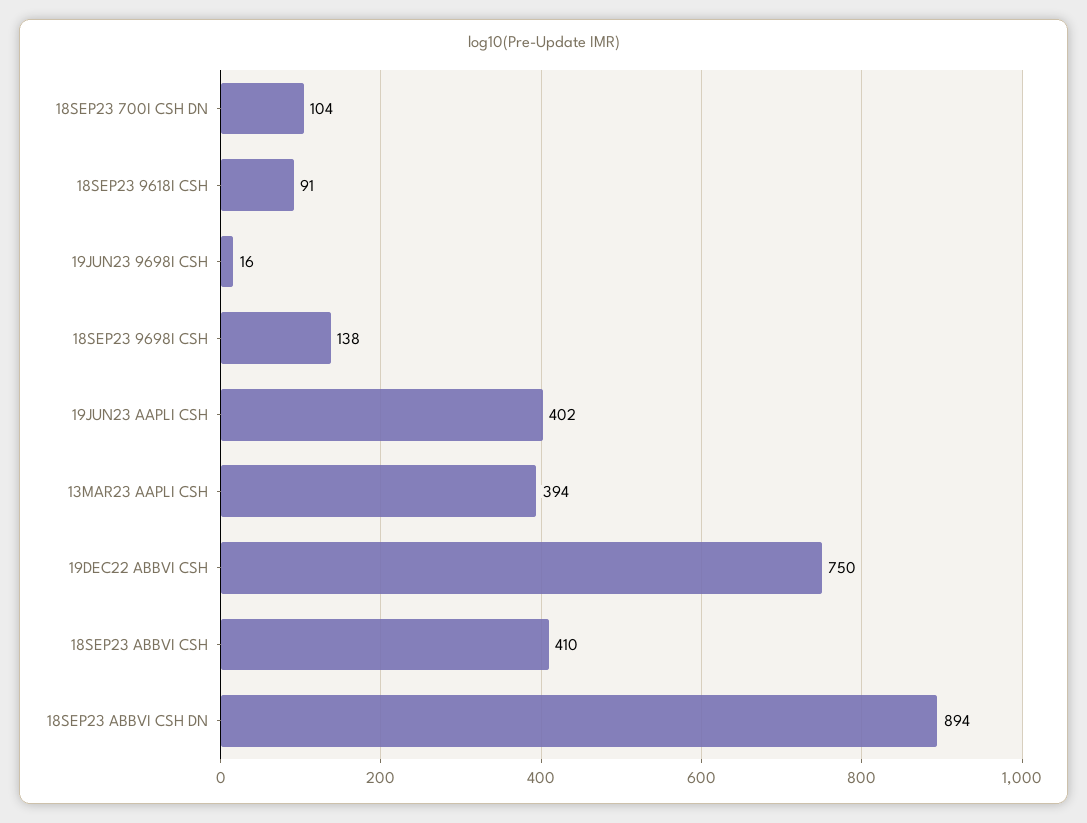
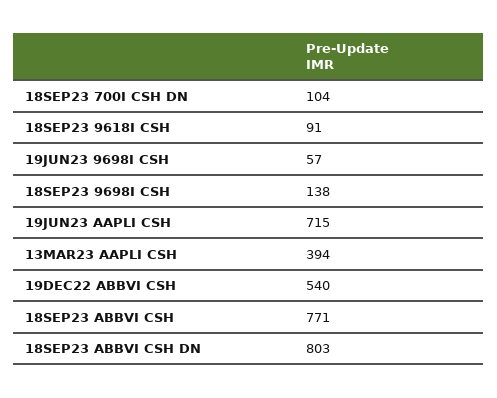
  {
    "18SEP23 700I CSH DN": 104,
    "18SEP23 9618I CSH": 91,
-   "19JUN23 9698I CSH": 16,
+   "19JUN23 9698I CSH": 57,
    "18SEP23 9698I CSH": 138,
-   "19JUN23 AAPLI CSH": 402,
+   "19JUN23 AAPLI CSH": 715,
    "13MAR23 AAPLI CSH": 394,
-   "19DEC22 ABBVI CSH": 750,
+   "19DEC22 ABBVI CSH": 540,
-   "18SEP23 ABBVI CSH": 410,
+   "18SEP23 ABBVI CSH": 771,
-   "18SEP23 ABBVI CSH DN": 894
+   "18SEP23 ABBVI CSH DN": 803
  }

